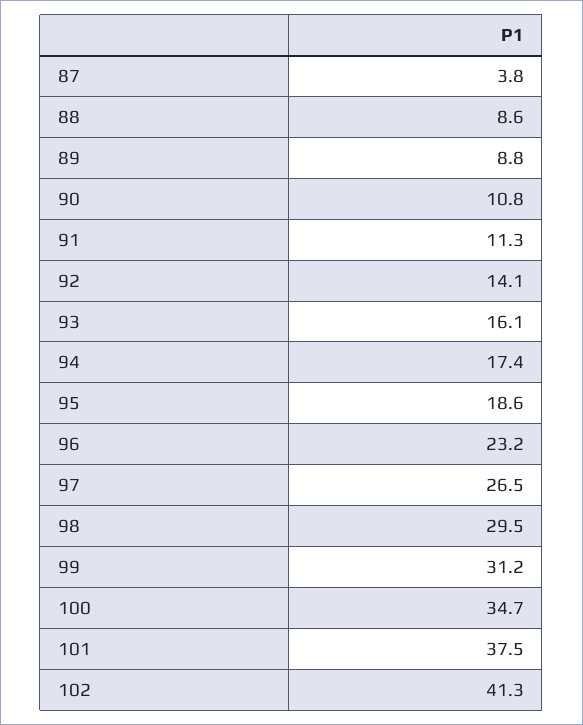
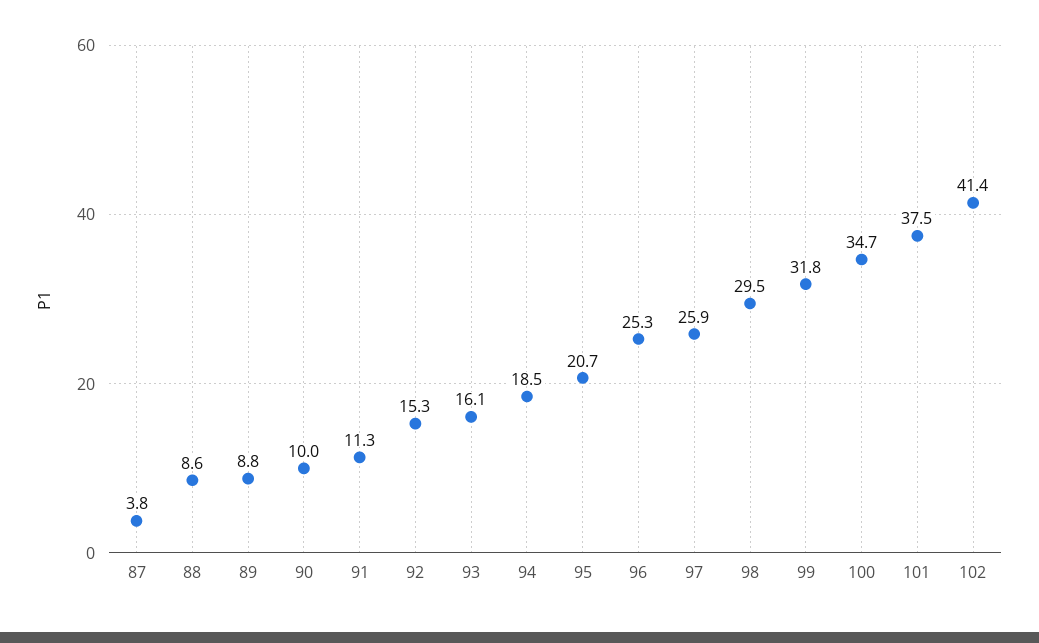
  {
    "87": 3.8,
    "88": 8.6,
    "89": 8.8,
-   "90": 10.8,
+   "90": 10,
    "91": 11.3,
-   "92": 14.1,
+   "92": 15.3,
    "93": 16.1,
-   "94": 17.4,
+   "94": 18.5,
-   "95": 18.6,
+   "95": 20.7,
-   "96": 23.2,
+   "96": 25.3,
-   "97": 26.5,
+   "97": 25.9,
    "98": 29.5,
-   "99": 31.2,
+   "99": 31.8,
    "100": 34.7,
    "101": 37.5,
-   "102": 41.3
+   "102": 41.4
  }

